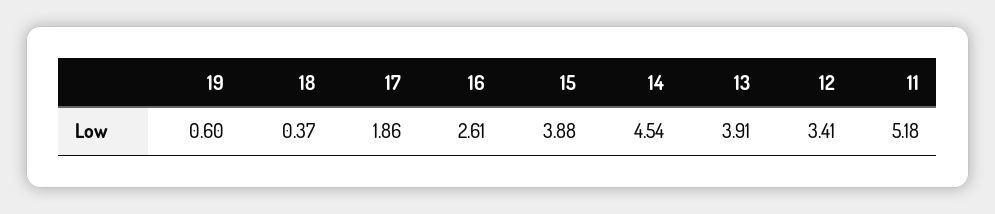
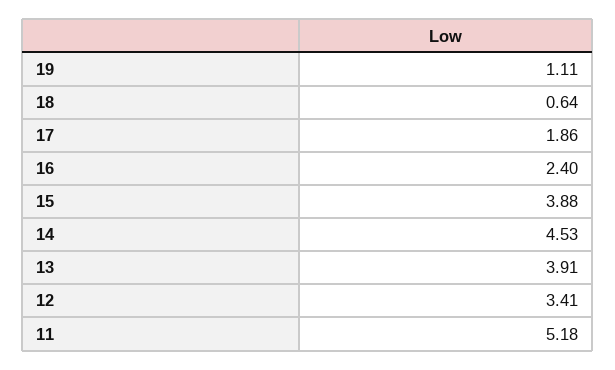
  {
-   "19": 0.6,
+   "19": 1.11,
-   "18": 0.37,
+   "18": 0.64,
    "17": 1.86,
-   "16": 2.61,
+   "16": 2.4,
    "15": 3.88,
-   "14": 4.54,
+   "14": 4.53,
    "13": 3.91,
    "12": 3.41,
    "11": 5.18
  }

